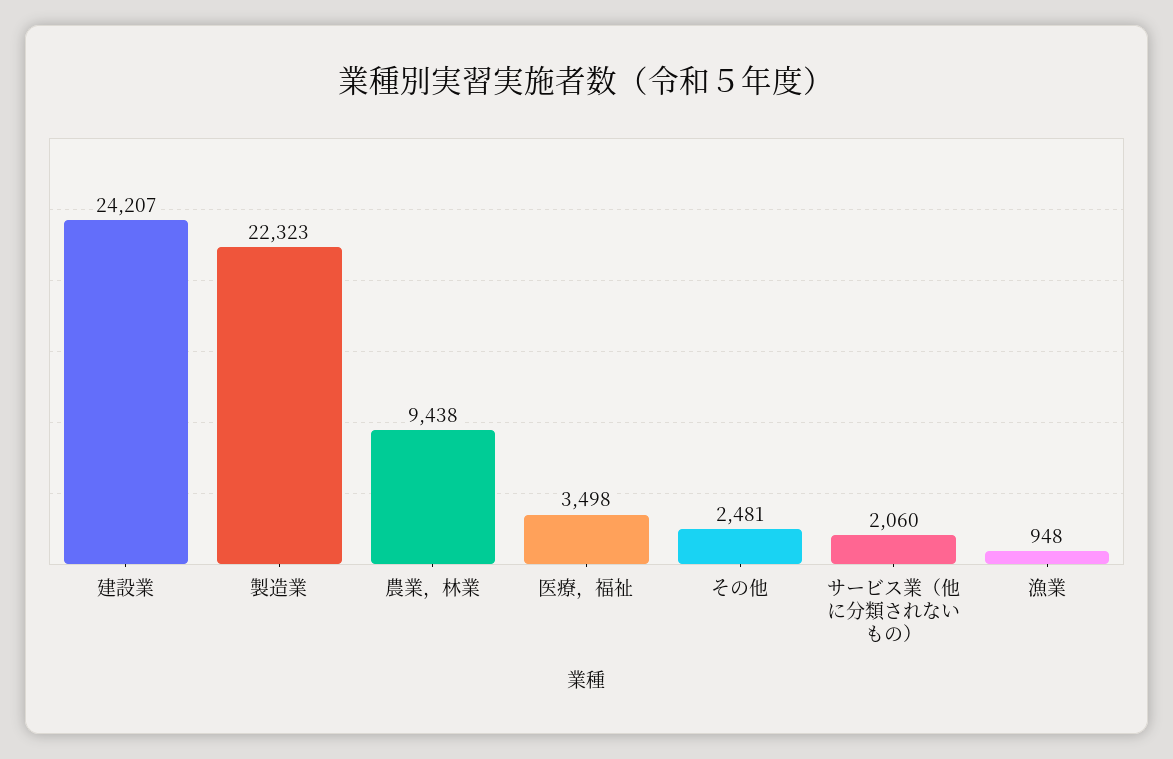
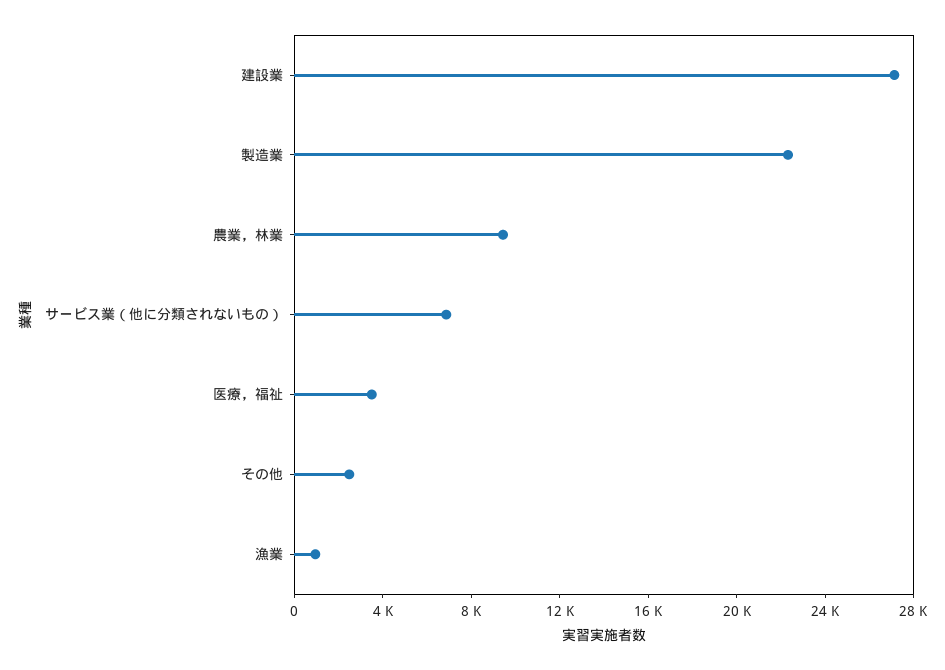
  {
-   "建設業": 24207,
+   "建設業": 27000,
    "製造業": 22323,
    "農業，林業": 9438,
    "医療，福祉": 3498,
    "その他": 2481,
-   "サービス業（他に分類されないもの）": 2060,
+   "サービス業（他に分類されないもの）": 7000,
    "漁業": 948
  }

